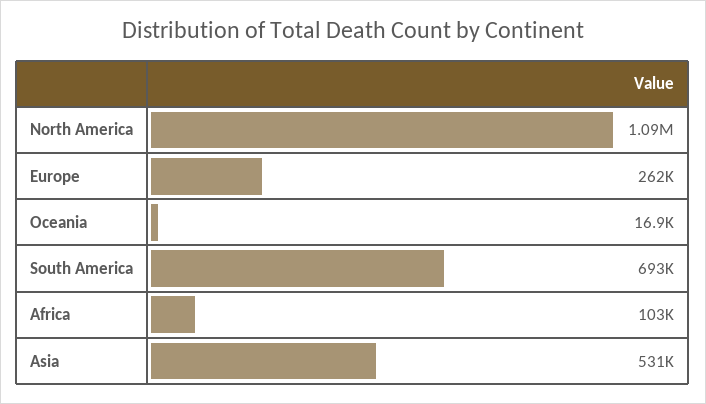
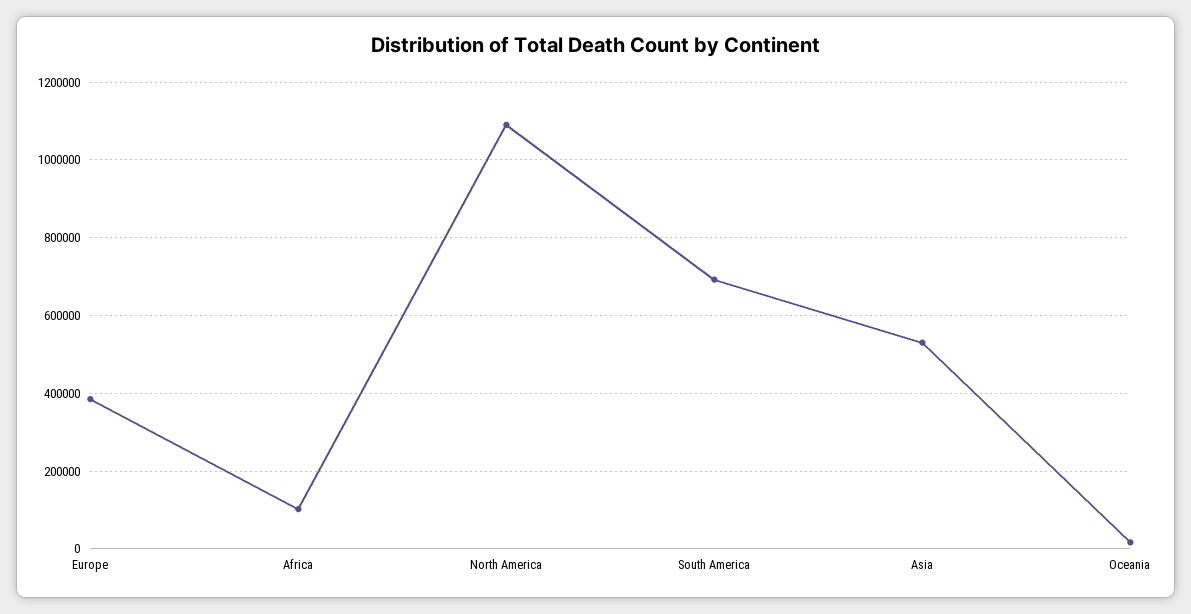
  {
    "North America": 1090000,
-   "Europe": 262000,
+   "Europe": 380000,
    "Oceania": 16900,
    "South America": 693000,
    "Africa": 103000,
    "Asia": 531000
  }

